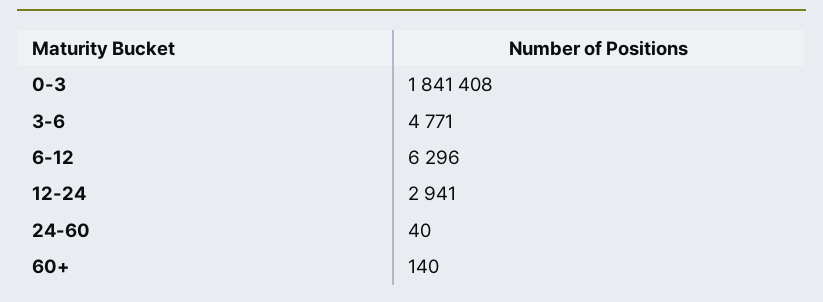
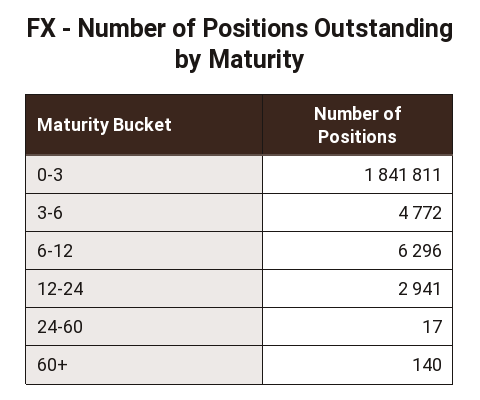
  {
-   "0-3": 1841408,
+   "0-3": 1841811,
-   "3-6": 4771,
+   "3-6": 4772,
    "6-12": 6296,
    "12-24": 2941,
-   "24-60": 40,
+   "24-60": 17,
    "60+": 140
  }

